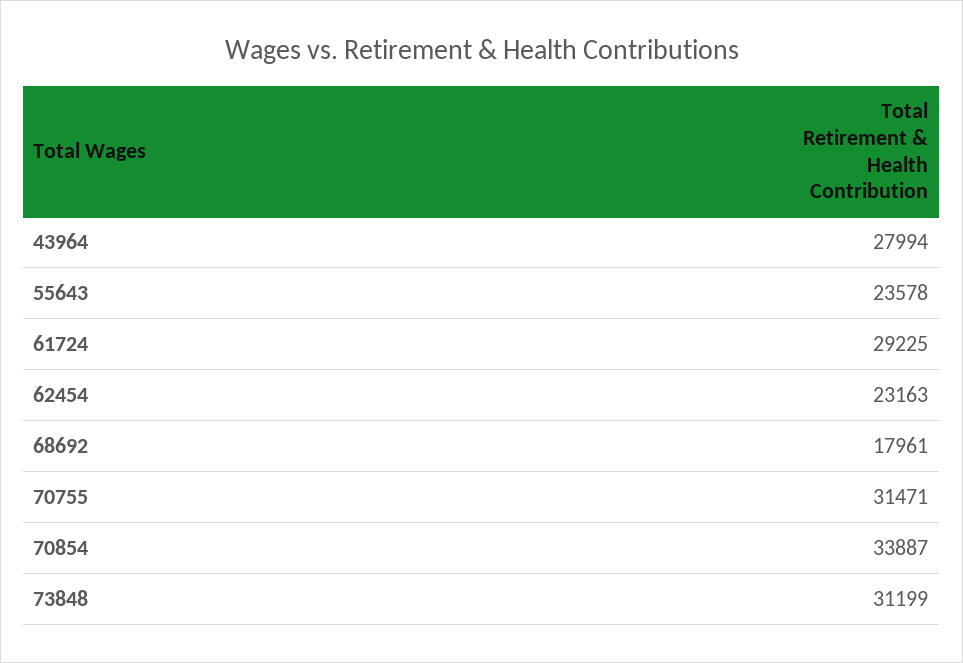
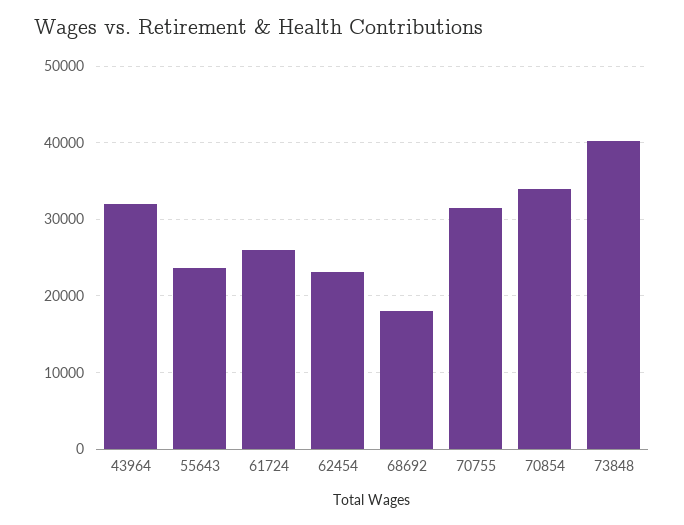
  {
-   "43964": 27994,
+   "43964": 32000,
    "55643": 23578,
-   "61724": 29225,
+   "61724": 26000,
    "62454": 23163,
    "68692": 17961,
    "70755": 31471,
    "70854": 33887,
-   "73848": 31199
+   "73848": 40000
  }

